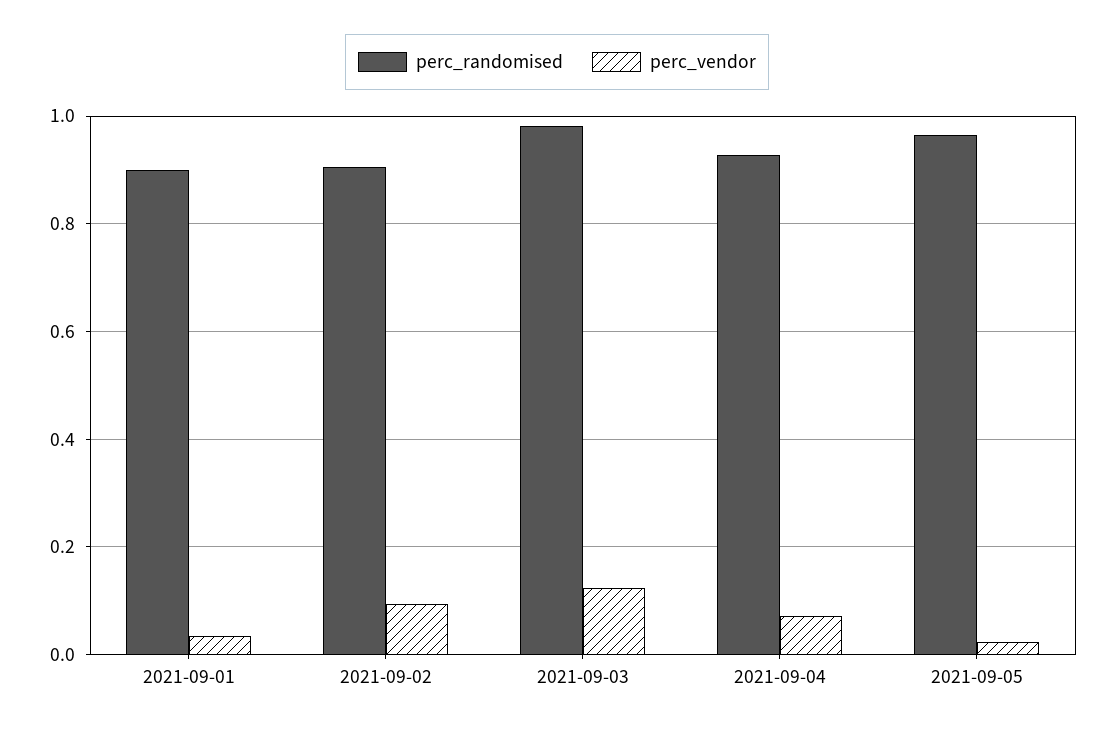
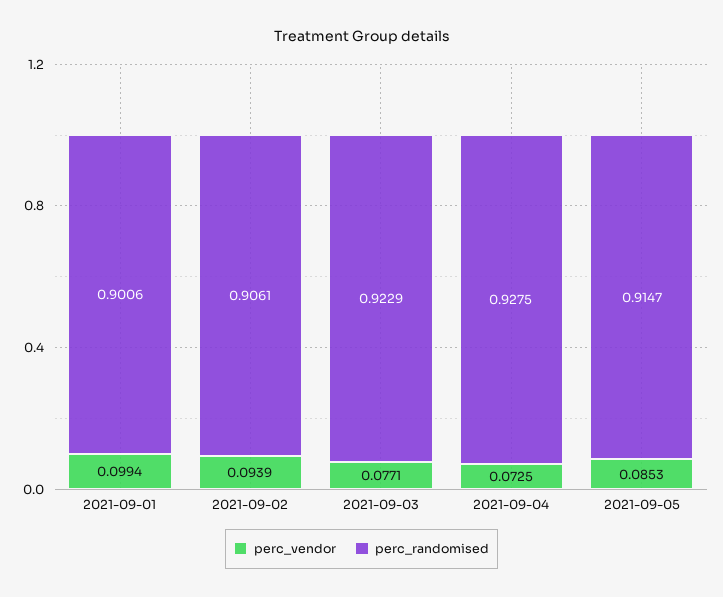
  {
    "perc_randomised": {
      "2021-09-01": 0.9006,
      "2021-09-02": 0.9061,
-     "2021-09-03": 0.98,
+     "2021-09-03": 0.9229,
      "2021-09-04": 0.9275,
-     "2021-09-05": 0.96
+     "2021-09-05": 0.9147
    },
    "perc_vendor": {
-     "2021-09-01": 0.04,
+     "2021-09-01": 0.0994,
      "2021-09-02": 0.0939,
-     "2021-09-03": 0.12,
+     "2021-09-03": 0.0771,
      "2021-09-04": 0.0725,
-     "2021-09-05": 0.02
+     "2021-09-05": 0.0853
    }
  }

